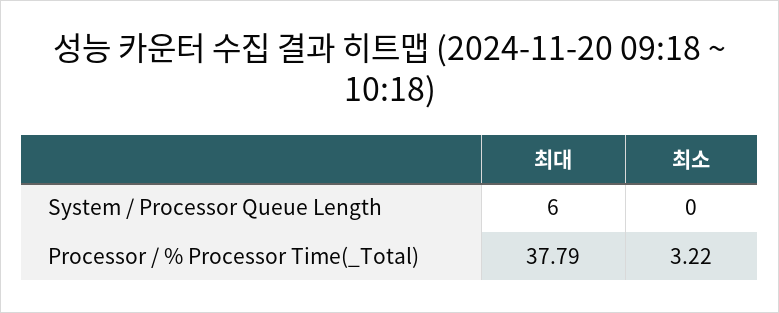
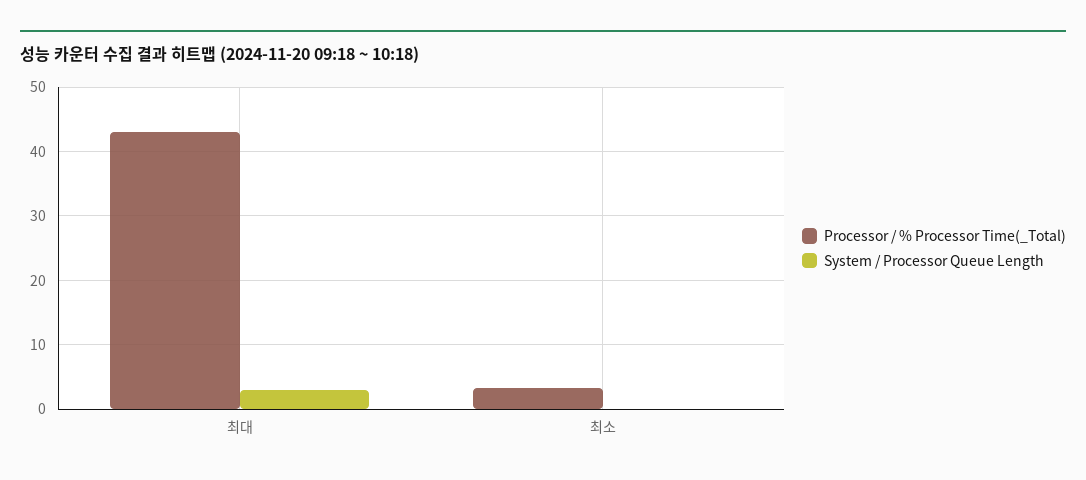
  {
    "System / Processor Queue Length": {
-     "최대": 6,
+     "최대": 3,
      "최소": 0
    },
    "Processor / % Processor Time(_Total)": {
-     "최대": 37.79,
+     "최대": 43,
      "최소": 3.22
    }
  }

